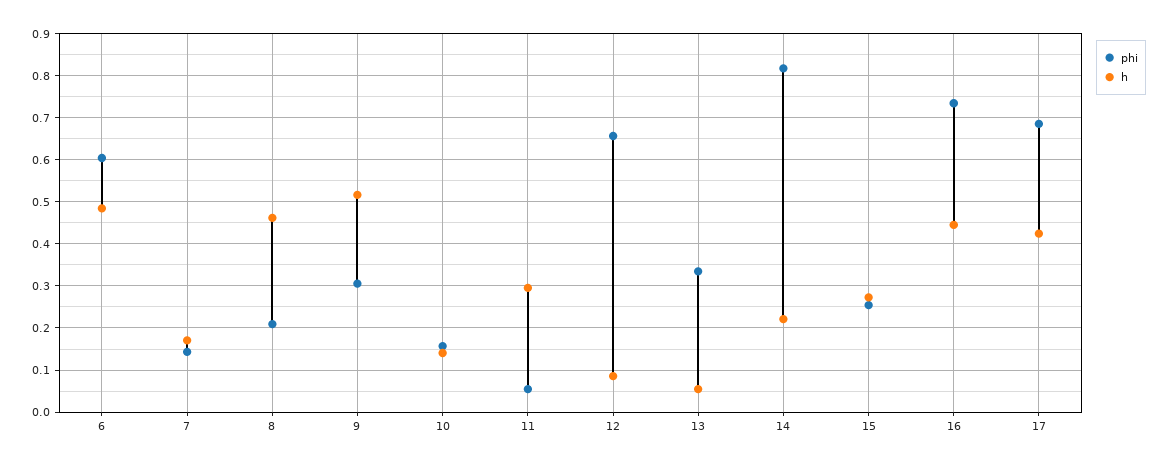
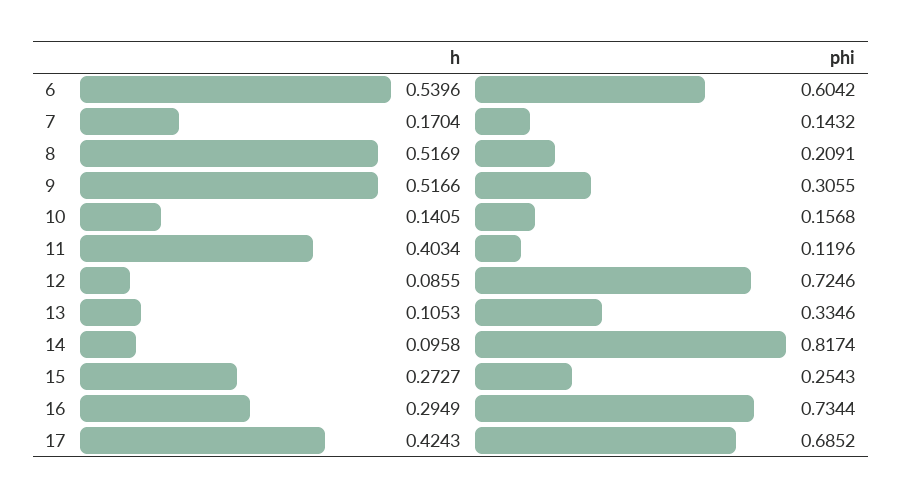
  {
    "phi": {
      "6": 0.6042,
      "7": 0.1432,
      "8": 0.2091,
      "9": 0.3055,
      "10": 0.1568,
-     "11": 0.06,
+     "11": 0.1196,
-     "12": 0.66,
+     "12": 0.7246,
      "13": 0.3346,
      "14": 0.8174,
      "15": 0.2543,
      "16": 0.7344,
      "17": 0.6852
    },
    "h": {
-     "6": 0.48,
+     "6": 0.5396,
      "7": 0.1704,
-     "8": 0.46,
+     "8": 0.5169,
      "9": 0.5166,
      "10": 0.1405,
-     "11": 0.3,
+     "11": 0.4034,
      "12": 0.0855,
-     "13": 0.06,
+     "13": 0.1053,
-     "14": 0.22,
+     "14": 0.0958,
      "15": 0.2727,
-     "16": 0.44,
+     "16": 0.2949,
      "17": 0.4243
    }
  }

